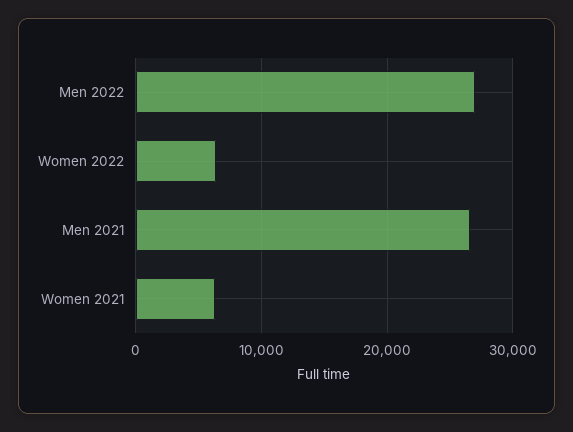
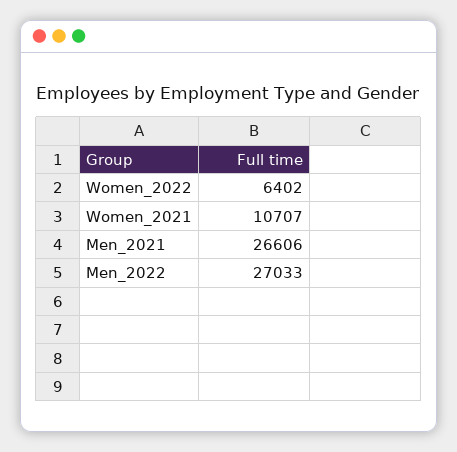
  {
    "Men 2022": 27033,
    "Women 2022": 6402,
    "Men 2021": 26606,
-   "Women 2021": 6000
+   "Women 2021": 10707
  }

